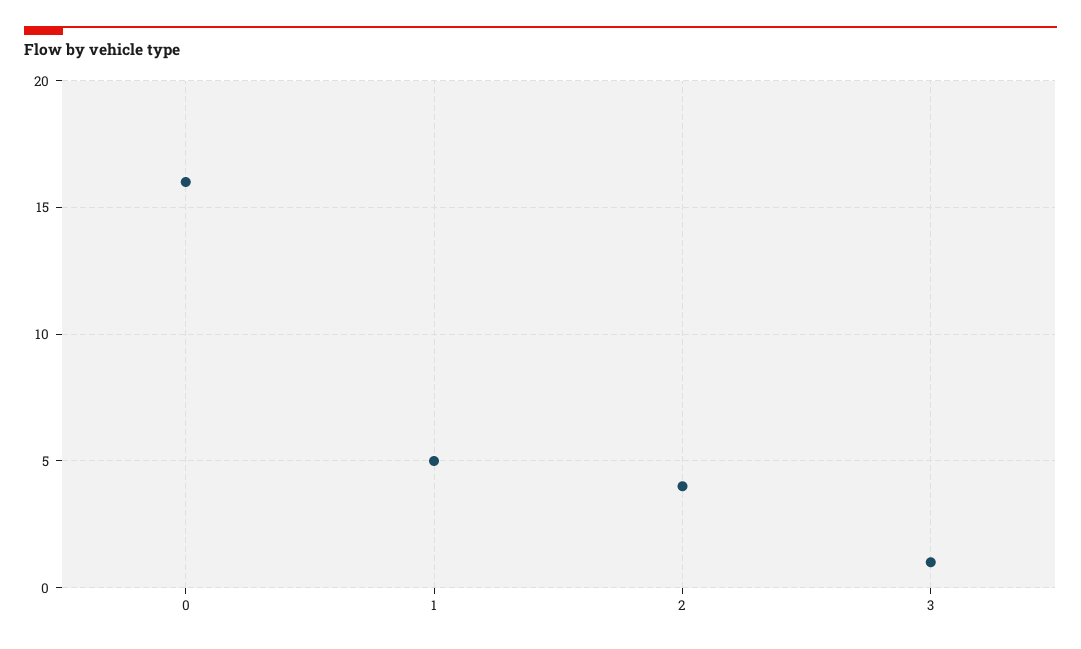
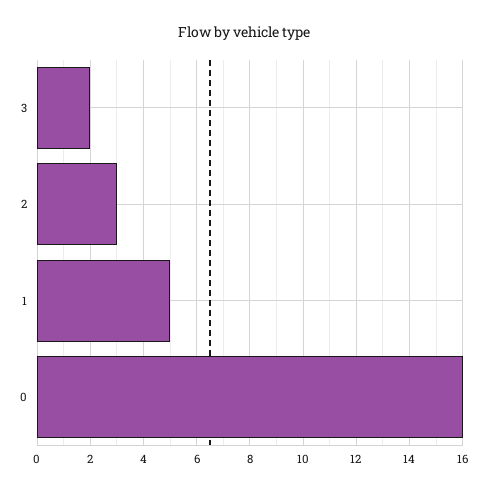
  {
    "0": 16,
    "1": 5,
-   "2": 4,
+   "2": 3,
-   "3": 1
+   "3": 2
  }

